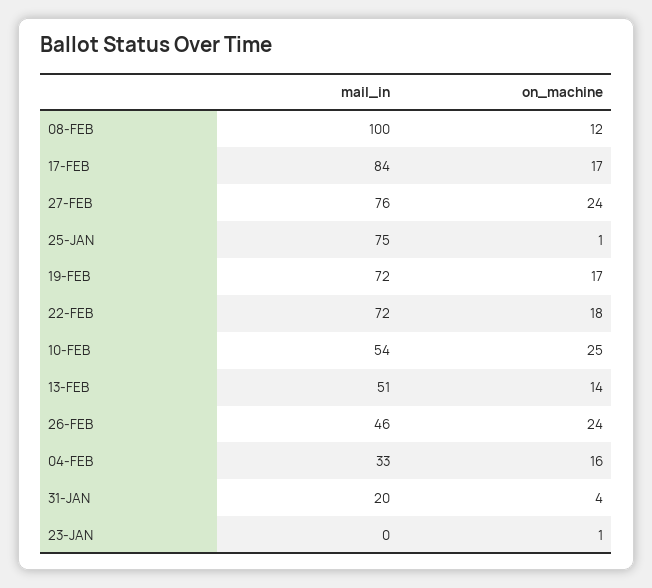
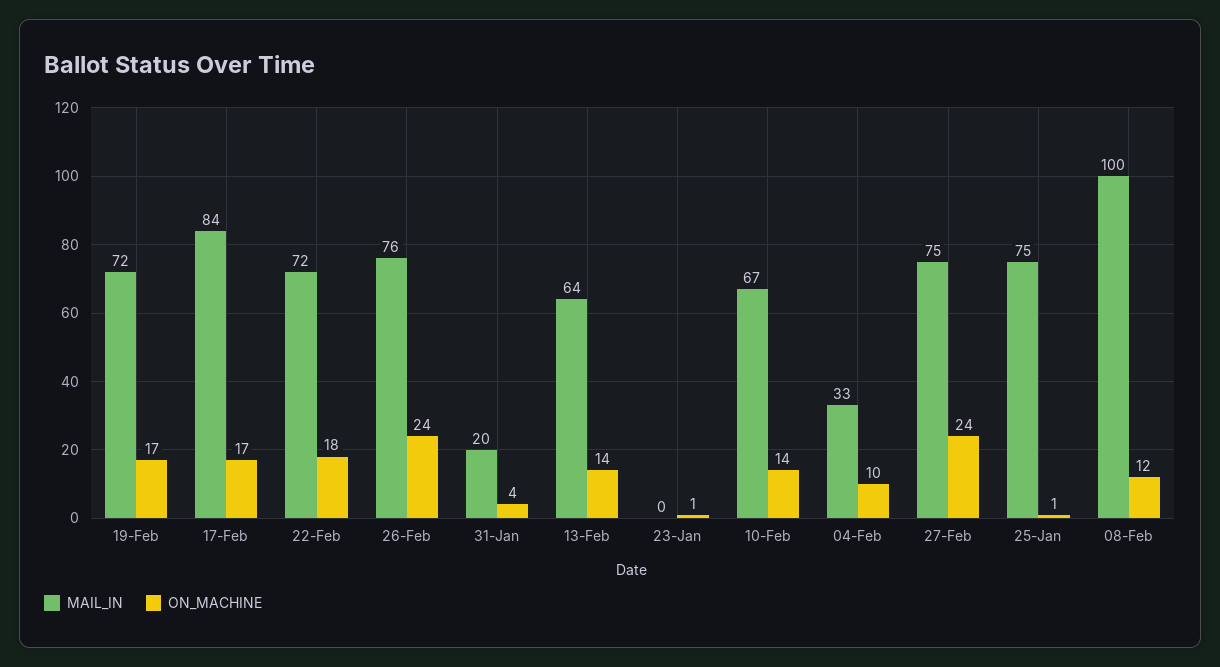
  {
    "mail_in": {
      "08-FEB": 100,
      "17-FEB": 84,
-     "27-FEB": 76,
+     "27-FEB": 75,
      "25-JAN": 75,
      "19-FEB": 72,
      "22-FEB": 72,
-     "10-FEB": 54,
+     "10-FEB": 67,
-     "13-FEB": 51,
+     "13-FEB": 64,
-     "26-FEB": 46,
+     "26-FEB": 76,
      "04-FEB": 33,
      "31-JAN": 20,
      "23-JAN": 0
    },
    "on_machine": {
      "08-FEB": 12,
      "17-FEB": 17,
      "27-FEB": 24,
      "25-JAN": 1,
      "19-FEB": 17,
      "22-FEB": 18,
-     "10-FEB": 25,
+     "10-FEB": 14,
      "13-FEB": 14,
      "26-FEB": 24,
-     "04-FEB": 16,
+     "04-FEB": 10,
      "31-JAN": 4,
      "23-JAN": 1
    }
  }

